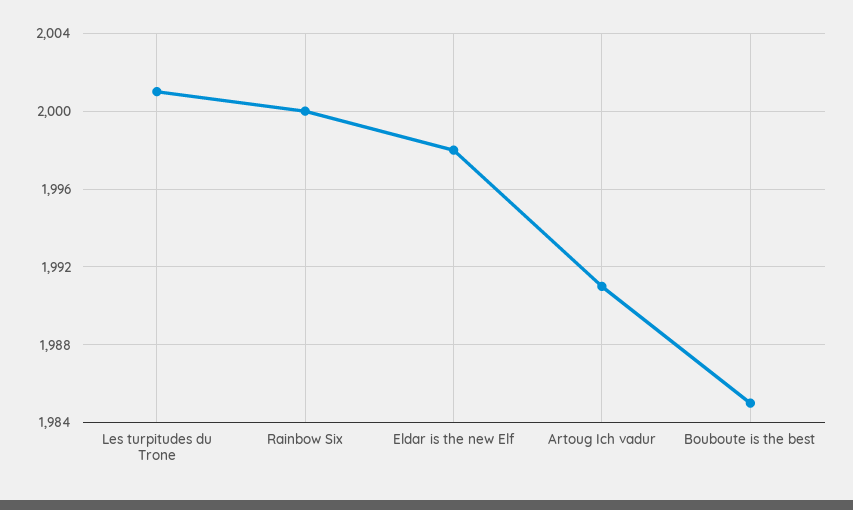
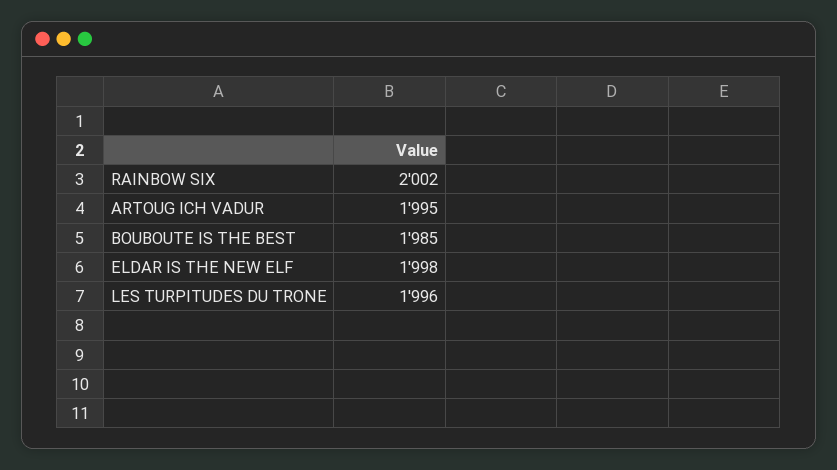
  {
-   "Les turpitudes du Trone": 2001,
+   "Les turpitudes du Trone": 1996,
-   "Rainbow Six": 2000,
+   "Rainbow Six": 2002,
    "Eldar is the new Elf": 1998,
-   "Artoug Ich vadur": 1991,
+   "Artoug Ich vadur": 1995,
    "Bouboute is the best": 1985
  }

